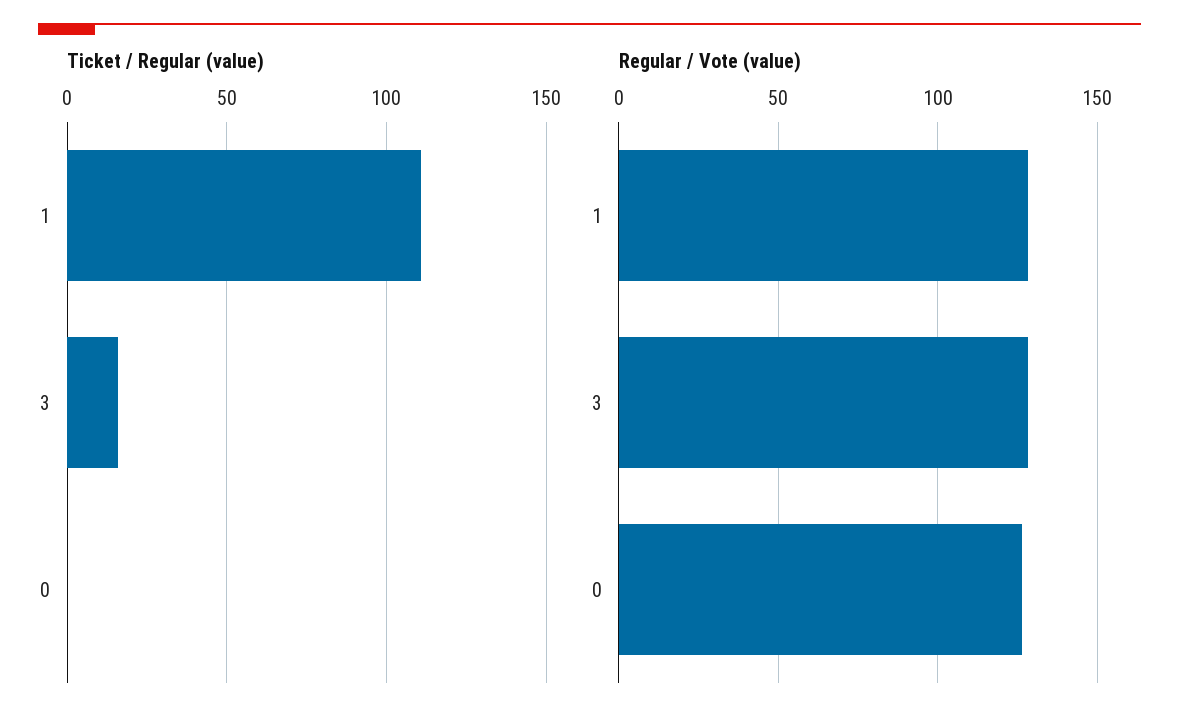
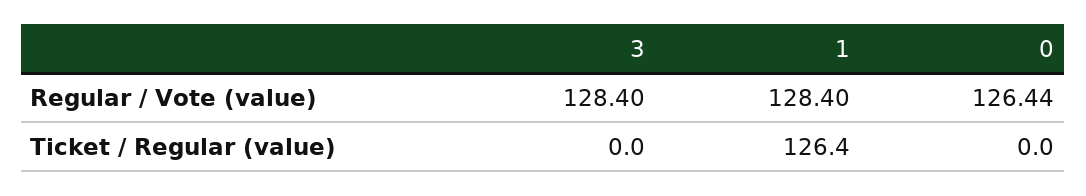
  {
    "Ticket / Regular (value)": {
-     "1": 110,
+     "1": 126.4,
-     "3": 15,
+     "3": 0,
      "0": 0
    },
    "Regular / Vote (value)": {
      "1": 128.4,
      "3": 128.4,
      "0": 126.44
    }
  }

